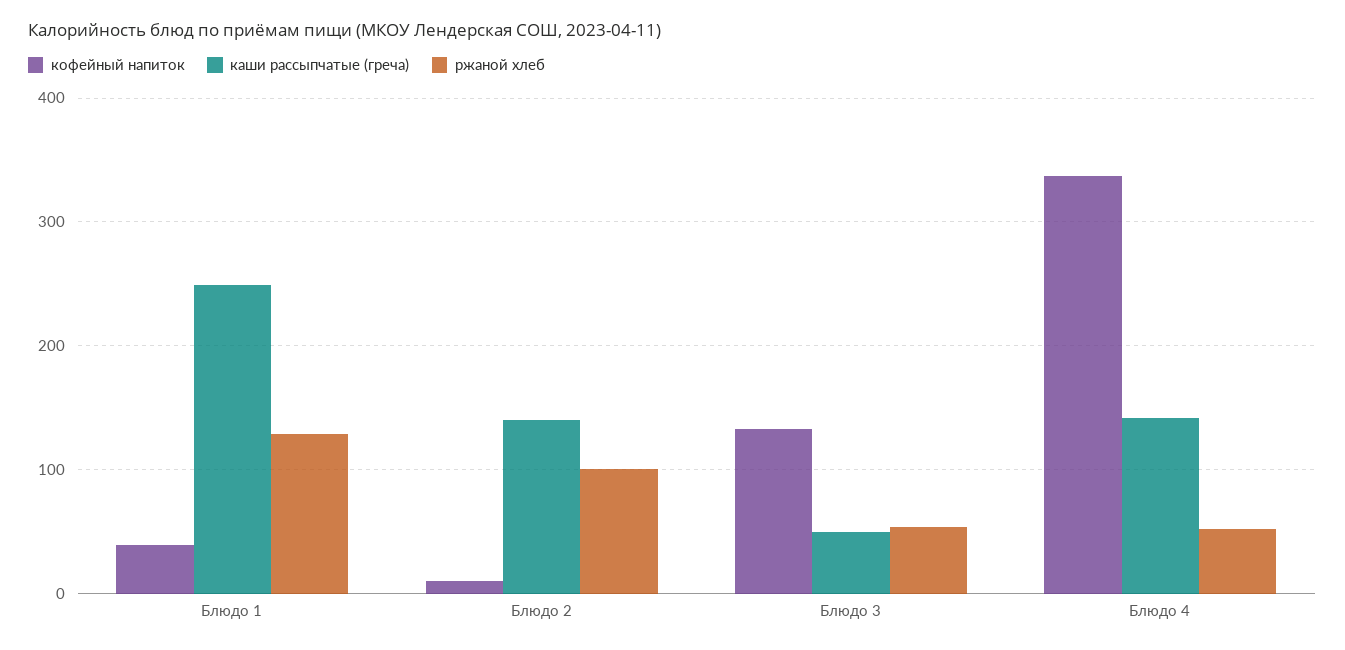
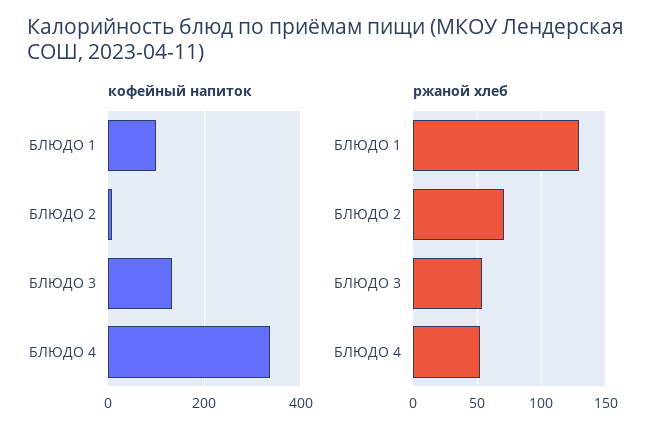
  {
    "кофейный напиток": {
-     "Блюдо 1": 40,
+     "Блюдо 1": 100,
      "Блюдо 2": 10,
      "Блюдо 3": 130,
      "Блюдо 4": 340
    },
-   "каши рассыпчатые (греча)": {
-     "Блюдо 1": 250,
-     "Блюдо 2": 140,
-     "Блюдо 3": 50,
-     "Блюдо 4": 140
-   },
    "ржаной хлеб": {
      "Блюдо 1": 130,
-     "Блюдо 2": 100,
+     "Блюдо 2": 70,
      "Блюдо 3": 55,
      "Блюдо 4": 50
    }
  }

